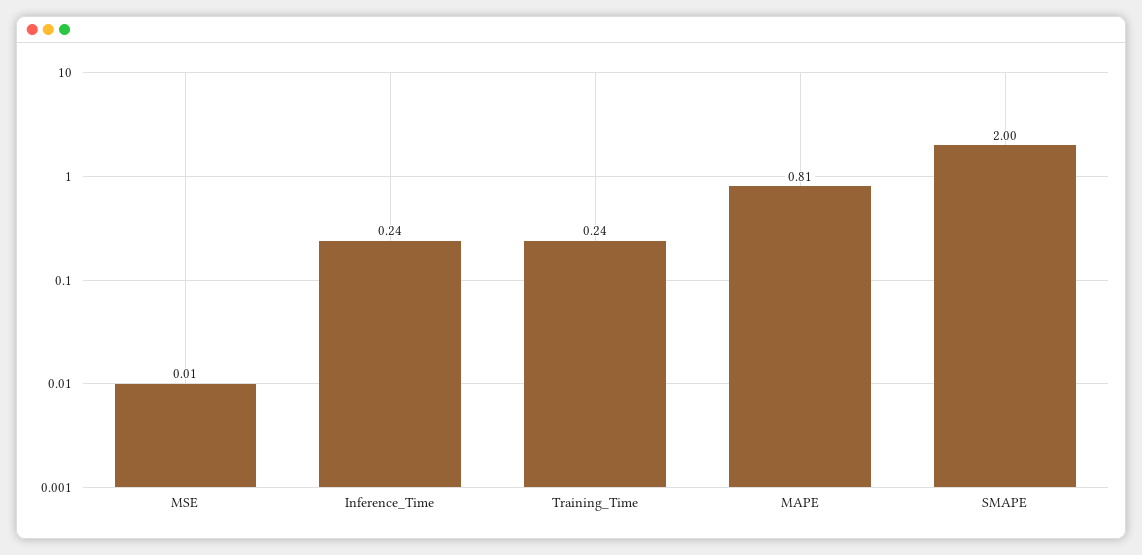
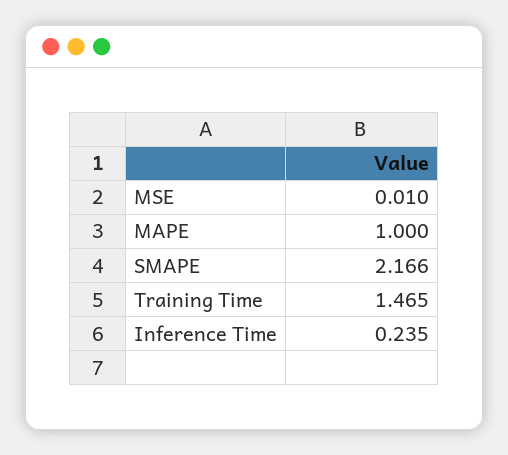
  {
    "MSE": 0.01,
    "Inference_Time": 0.235,
-   "Training_Time": 0.24,
+   "Training_Time": 1.465,
-   "MAPE": 0.81,
+   "MAPE": 1,
-   "SMAPE": 2
+   "SMAPE": 2.166
  }

